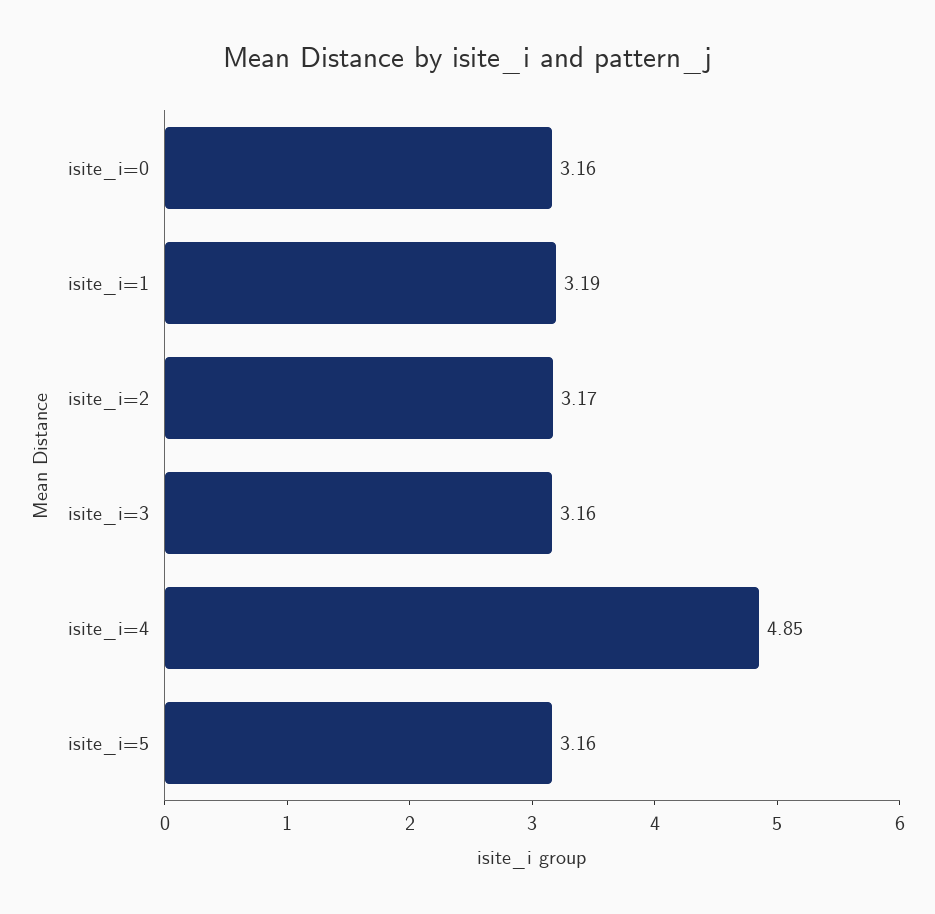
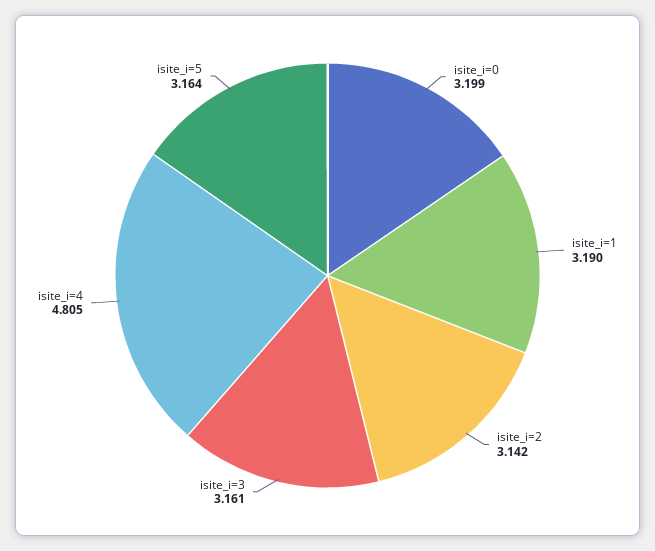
  {
-   "isite_i=0": 3.16,
+   "isite_i=0": 3.199,
    "isite_i=1": 3.19,
-   "isite_i=2": 3.17,
+   "isite_i=2": 3.142,
    "isite_i=3": 3.161,
-   "isite_i=4": 4.85,
+   "isite_i=4": 4.805,
    "isite_i=5": 3.164
  }

